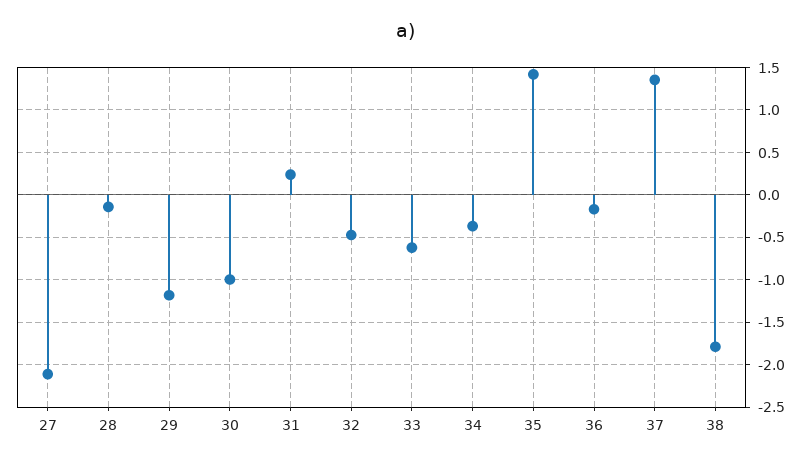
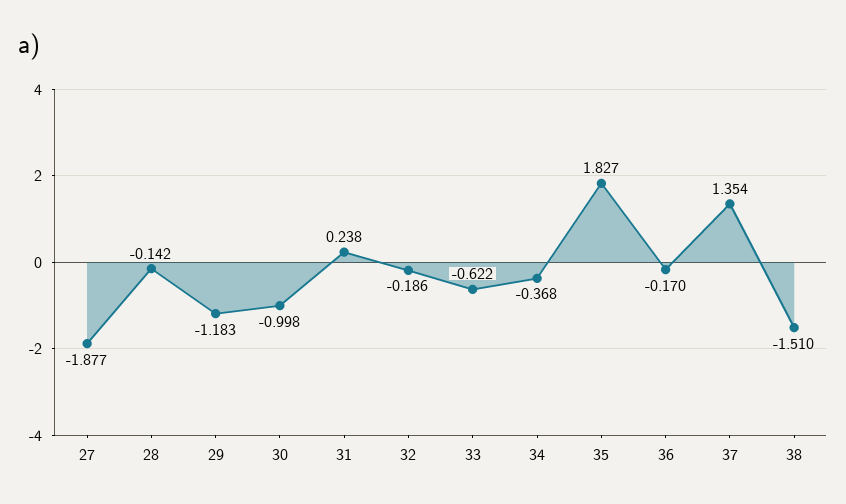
  {
-   "27": -2.1,
+   "27": -1.877,
    "28": -0.142,
    "29": -1.183,
    "30": -0.998,
    "31": 0.238,
-   "32": -0.5,
+   "32": -0.186,
    "33": -0.622,
    "34": -0.368,
-   "35": 1.4,
+   "35": 1.827,
    "36": -0.17,
    "37": 1.354,
-   "38": -1.8
+   "38": -1.51
  }

